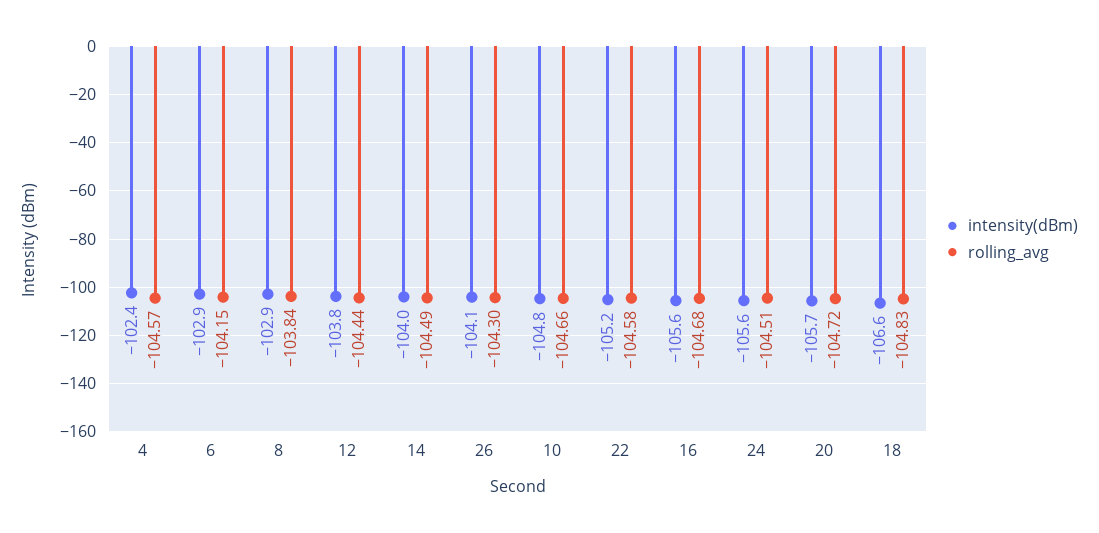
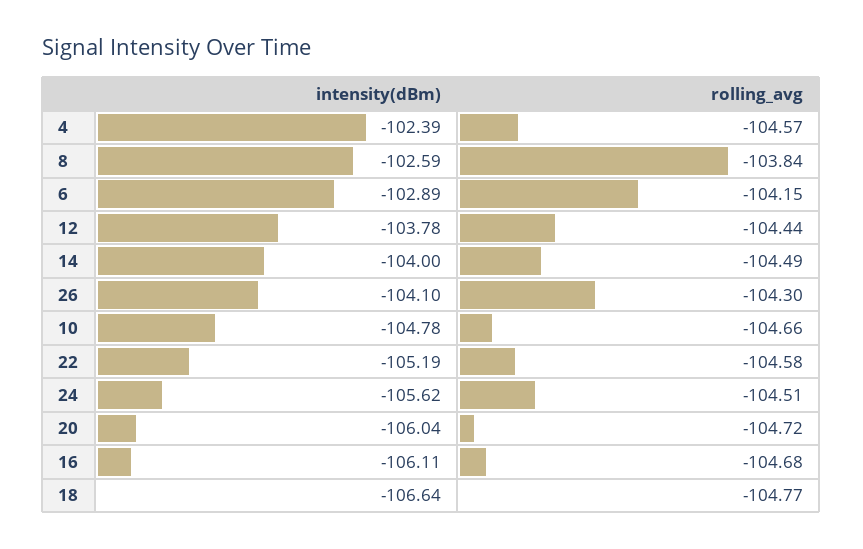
  {
    "intensity(dBm)": {
      "4": -102.39,
      "6": -102.89,
-     "8": -102.9,
+     "8": -102.59,
      "12": -103.78,
      "14": -104,
      "26": -104.1,
      "10": -104.78,
      "22": -105.19,
-     "16": -105.6,
+     "16": -106.11,
      "24": -105.62,
-     "20": -105.7,
+     "20": -106.04,
      "18": -106.64
    },
    "rolling_avg": {
      "4": -104.57,
      "6": -104.15,
      "8": -103.84,
      "12": -104.44,
      "14": -104.49,
      "26": -104.3,
      "10": -104.66,
      "22": -104.58,
      "16": -104.68,
      "24": -104.51,
      "20": -104.72,
-     "18": -104.83
+     "18": -104.77
    }
  }

